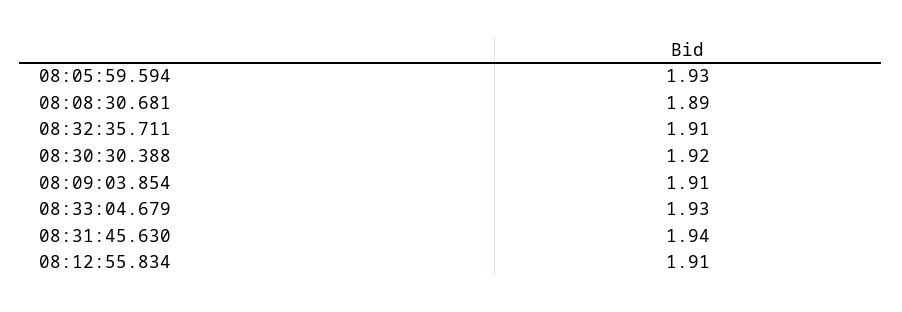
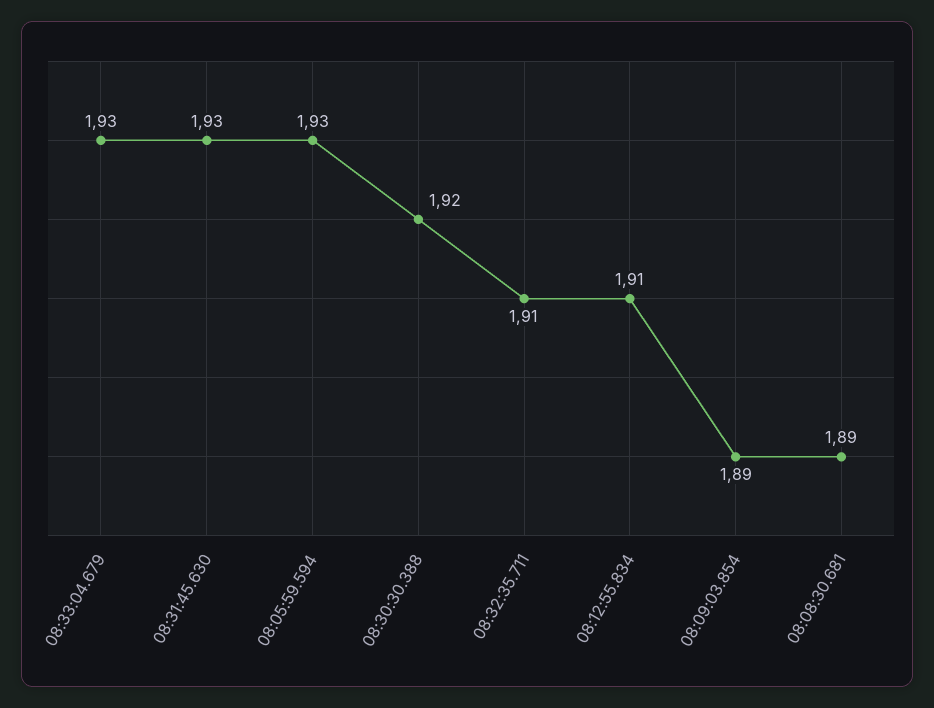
  {
    "08:05:59.594": 1.93,
    "08:08:30.681": 1.89,
    "08:32:35.711": 1.91,
    "08:30:30.388": 1.92,
-   "08:09:03.854": 1.91,
+   "08:09:03.854": 1.89,
    "08:33:04.679": 1.93,
-   "08:31:45.630": 1.94,
+   "08:31:45.630": 1.93,
    "08:12:55.834": 1.91
  }

